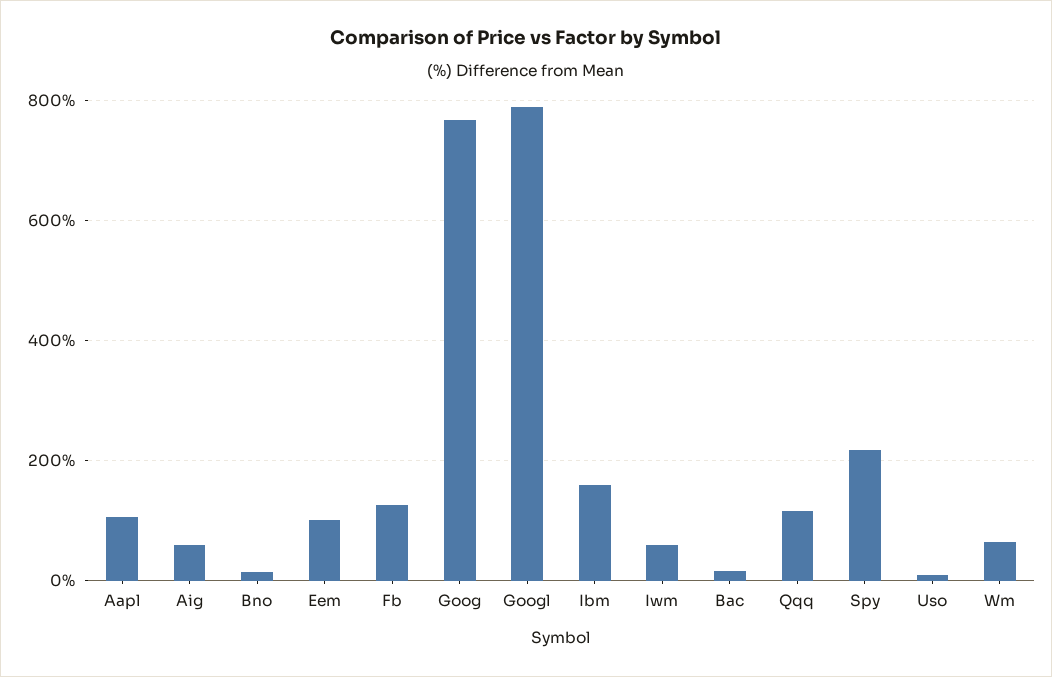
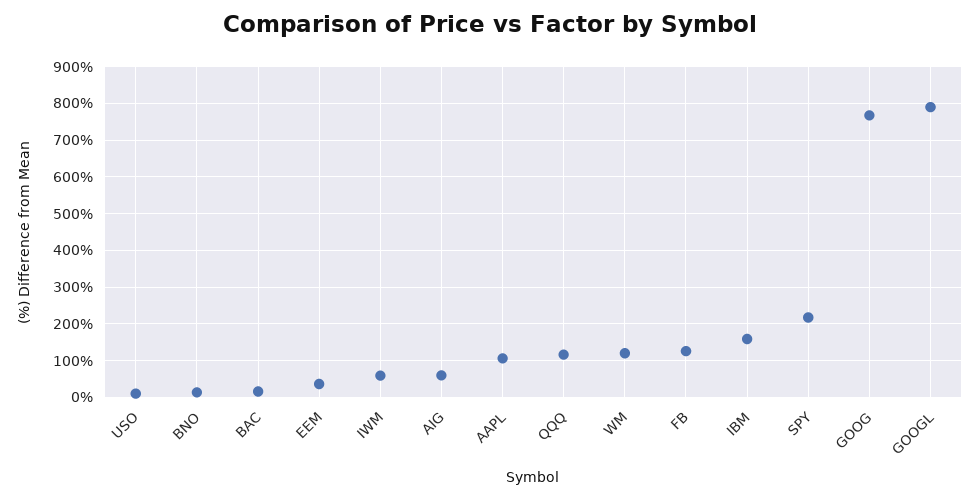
  {
    "Aapl": 100,
    "Aig": 60,
    "Bno": 20,
-   "Eem": 100,
+   "Eem": 40,
    "Fb": 120,
    "Goog": 760,
    "Googl": 780,
    "Ibm": 160,
    "Iwm": 60,
    "Bac": 20,
    "Qqq": 120,
    "Spy": 220,
    "Uso": 20,
-   "Wm": 60
+   "Wm": 120
  }

